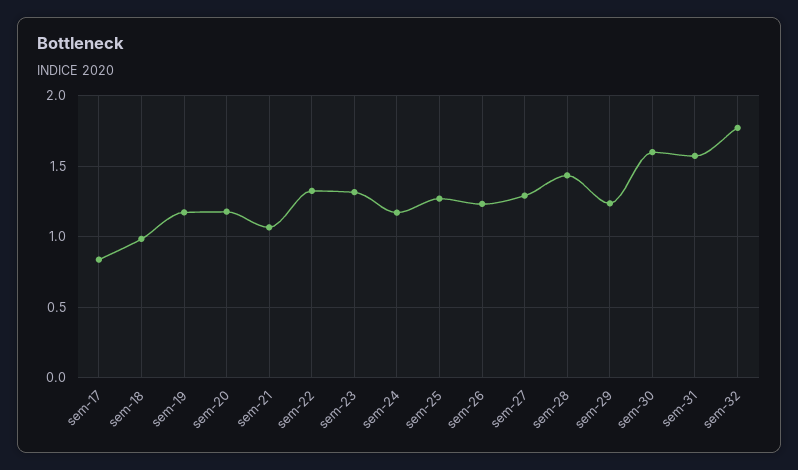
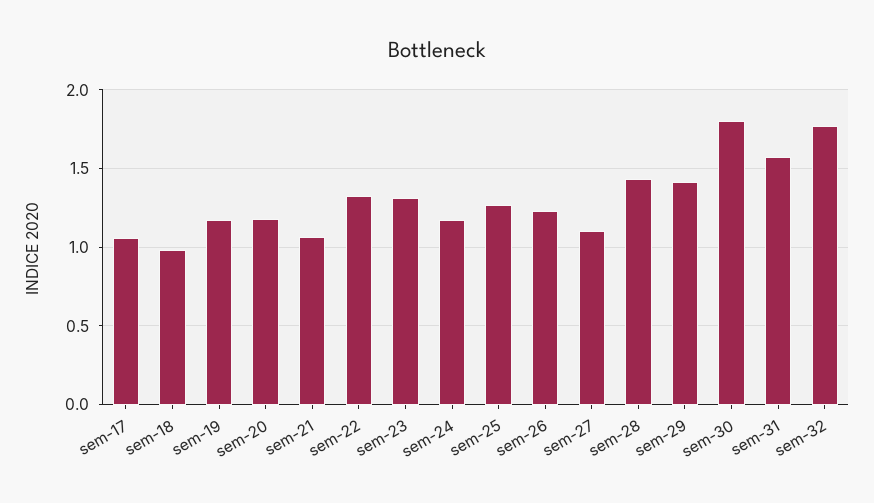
  {
-   "sem-17": 0.85,
+   "sem-17": 1.05,
    "sem-18": 1,
    "sem-19": 1.15,
    "sem-20": 1.2,
    "sem-21": 1.05,
    "sem-22": 1.35,
    "sem-23": 1.3,
    "sem-24": 1.15,
    "sem-25": 1.25,
    "sem-26": 1.25,
-   "sem-27": 1.3,
+   "sem-27": 1.1,
    "sem-28": 1.45,
-   "sem-29": 1.25,
+   "sem-29": 1.4,
-   "sem-30": 1.6,
+   "sem-30": 1.8,
    "sem-31": 1.55,
    "sem-32": 1.75
  }

